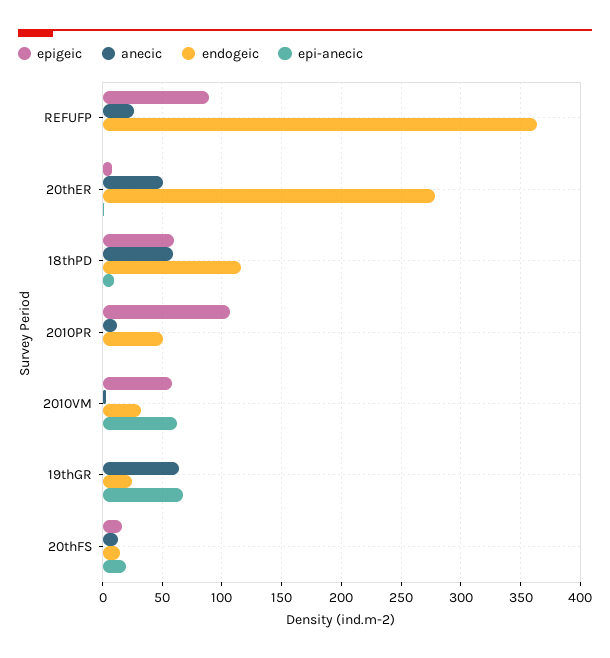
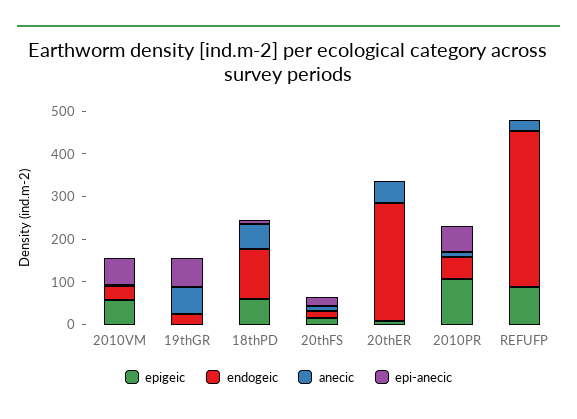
  {
    "epigeic": {
      "REFUFP": 90,
      "20thER": 10,
      "18thPD": 60,
      "2010PR": 110,
      "2010VM": 60,
      "19thGR": 0,
      "20thFS": 20
    },
    "anecic": {
      "REFUFP": 30,
      "20thER": 50,
      "18thPD": 60,
      "2010PR": 10,
      "2010VM": 0,
      "19thGR": 60,
      "20thFS": 10
    },
    "endogeic": {
      "REFUFP": 360,
      "20thER": 280,
      "18thPD": 120,
      "2010PR": 50,
      "2010VM": 30,
      "19thGR": 30,
      "20thFS": 20
    },
    "epi-anecic": {
      "REFUFP": 0,
      "20thER": 0,
      "18thPD": 10,
-     "2010PR": 0,
+     "2010PR": 60,
      "2010VM": 60,
      "19thGR": 70,
      "20thFS": 20
    }
  }

